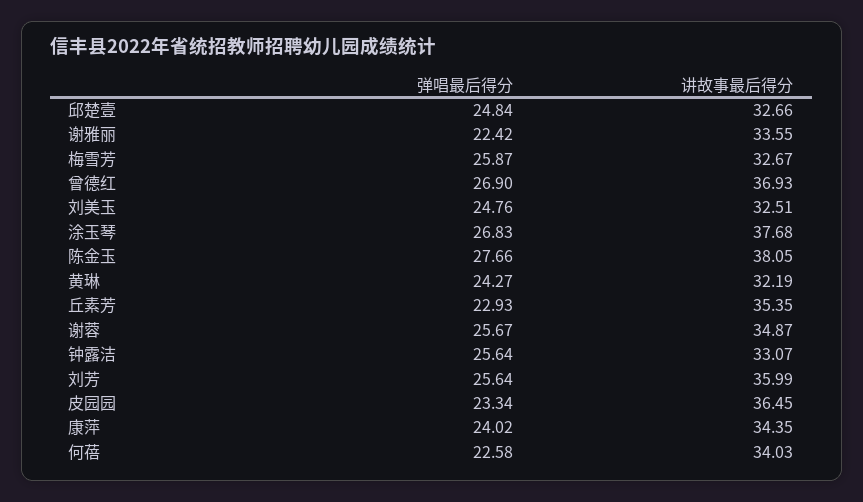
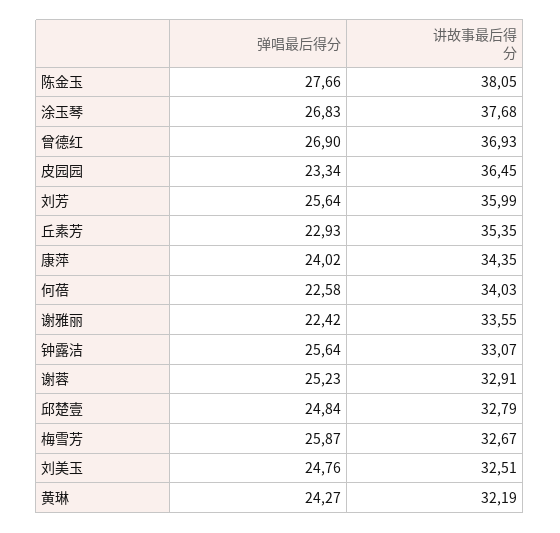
  {
    "弹唱最后得分": {
      "邱楚壹": 24.84,
      "谢雅丽": 22.42,
      "梅雪芳": 25.87,
      "曾德红": 26.9,
      "刘美玉": 24.76,
      "涂玉琴": 26.83,
      "陈金玉": 27.66,
      "黄琳": 24.27,
      "丘素芳": 22.93,
-     "谢蓉": 25.67,
+     "谢蓉": 25.23,
      "钟露洁": 25.64,
      "刘芳": 25.64,
      "皮园园": 23.34,
      "康萍": 24.02,
      "何蓓": 22.58
    },
    "讲故事最后得分": {
-     "邱楚壹": 32.66,
+     "邱楚壹": 32.79,
      "谢雅丽": 33.55,
      "梅雪芳": 32.67,
      "曾德红": 36.93,
      "刘美玉": 32.51,
      "涂玉琴": 37.68,
      "陈金玉": 38.05,
      "黄琳": 32.19,
      "丘素芳": 35.35,
-     "谢蓉": 34.87,
+     "谢蓉": 32.91,
      "钟露洁": 33.07,
      "刘芳": 35.99,
      "皮园园": 36.45,
      "康萍": 34.35,
      "何蓓": 34.03
    }
  }

